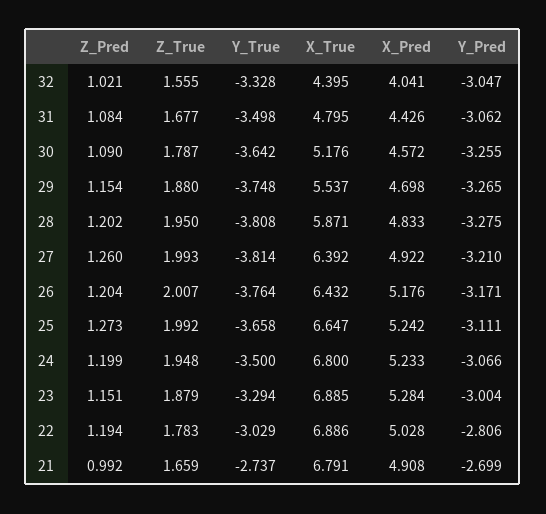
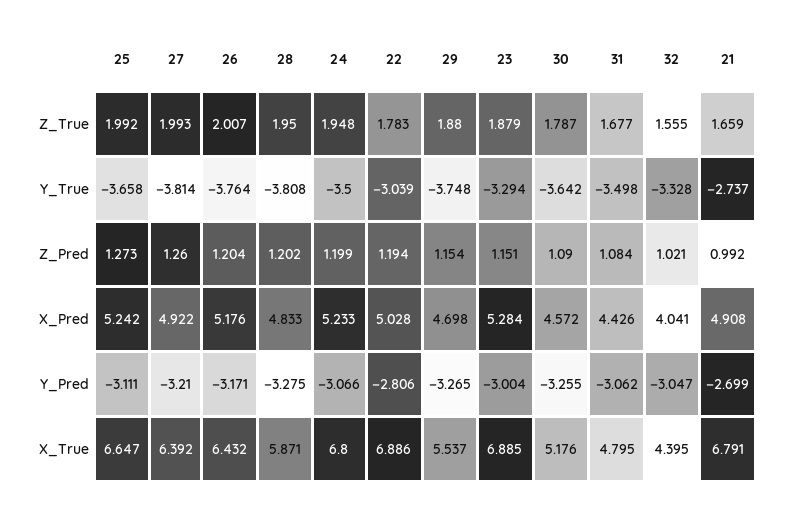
  {
    "Z_Pred": {
      "32": 1.021,
      "31": 1.084,
      "30": 1.09,
      "29": 1.154,
      "28": 1.202,
      "27": 1.26,
      "26": 1.204,
      "25": 1.273,
      "24": 1.199,
      "23": 1.151,
      "22": 1.194,
      "21": 0.992
    },
    "Z_True": {
      "32": 1.555,
      "31": 1.677,
      "30": 1.787,
      "29": 1.88,
      "28": 1.95,
      "27": 1.993,
      "26": 2.007,
      "25": 1.992,
      "24": 1.948,
      "23": 1.879,
      "22": 1.783,
      "21": 1.659
    },
    "Y_True": {
      "32": -3.328,
      "31": -3.498,
      "30": -3.642,
      "29": -3.748,
      "28": -3.808,
      "27": -3.814,
      "26": -3.764,
      "25": -3.658,
      "24": -3.5,
      "23": -3.294,
-     "22": -3.029,
+     "22": -3.039,
      "21": -2.737
    },
    "X_True": {
      "32": 4.395,
      "31": 4.795,
      "30": 5.176,
      "29": 5.537,
      "28": 5.871,
      "27": 6.392,
      "26": 6.432,
      "25": 6.647,
      "24": 6.8,
      "23": 6.885,
      "22": 6.886,
      "21": 6.791
    },
    "X_Pred": {
      "32": 4.041,
      "31": 4.426,
      "30": 4.572,
      "29": 4.698,
      "28": 4.833,
      "27": 4.922,
      "26": 5.176,
      "25": 5.242,
      "24": 5.233,
      "23": 5.284,
      "22": 5.028,
      "21": 4.908
    },
    "Y_Pred": {
      "32": -3.047,
      "31": -3.062,
      "30": -3.255,
      "29": -3.265,
      "28": -3.275,
      "27": -3.21,
      "26": -3.171,
      "25": -3.111,
      "24": -3.066,
      "23": -3.004,
      "22": -2.806,
      "21": -2.699
    }
  }

